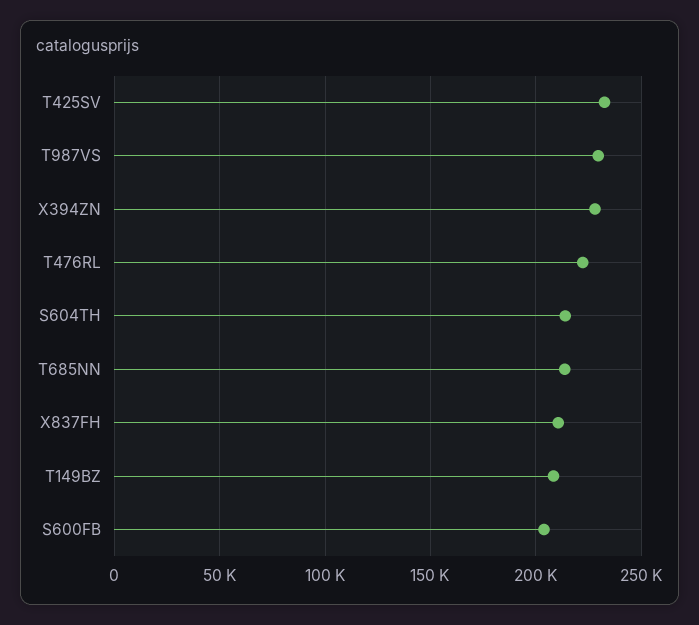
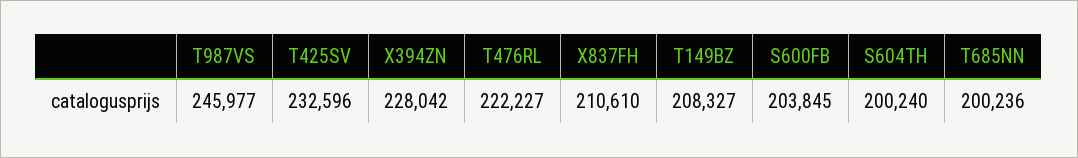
  {
    "T425SV": 232596,
-   "T987VS": 230000,
+   "T987VS": 245977,
    "X394ZN": 228042,
    "T476RL": 222227,
-   "S604TH": 215000,
+   "S604TH": 200240,
-   "T685NN": 215000,
+   "T685NN": 200236,
    "X837FH": 210610,
    "T149BZ": 208327,
    "S600FB": 203845
  }

